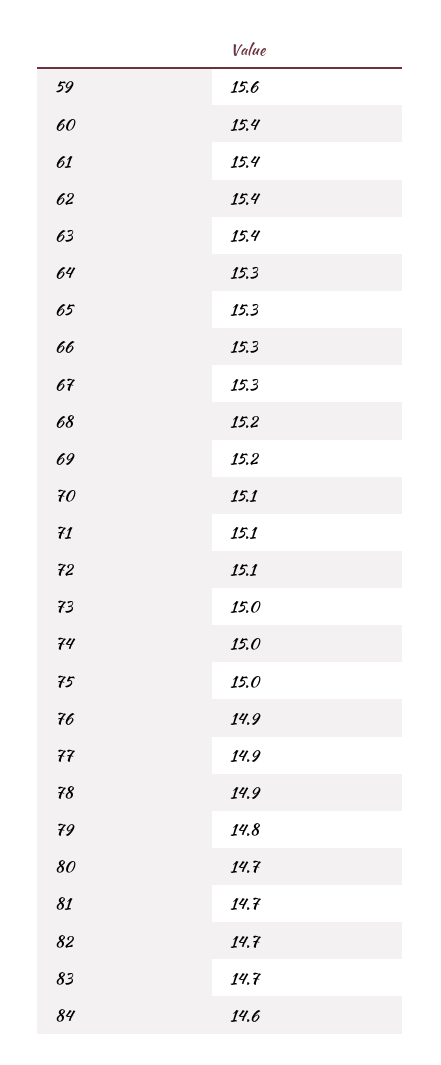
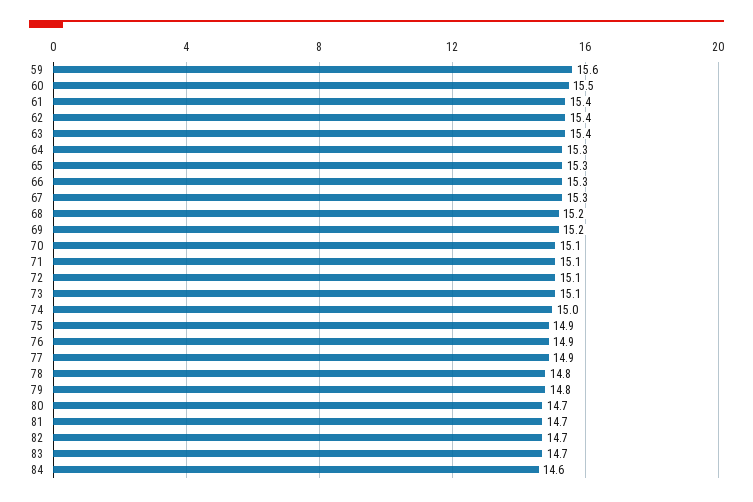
  {
    "59": 15.6,
-   "60": 15.4,
+   "60": 15.5,
    "61": 15.4,
    "62": 15.4,
    "63": 15.4,
    "64": 15.3,
    "65": 15.3,
    "66": 15.3,
    "67": 15.3,
    "68": 15.2,
    "69": 15.2,
    "70": 15.1,
    "71": 15.1,
    "72": 15.1,
-   "73": 15,
+   "73": 15.1,
    "74": 15,
-   "75": 15,
+   "75": 14.9,
    "76": 14.9,
    "77": 14.9,
-   "78": 14.9,
+   "78": 14.8,
    "79": 14.8,
    "80": 14.7,
    "81": 14.7,
    "82": 14.7,
    "83": 14.7,
    "84": 14.6
  }

